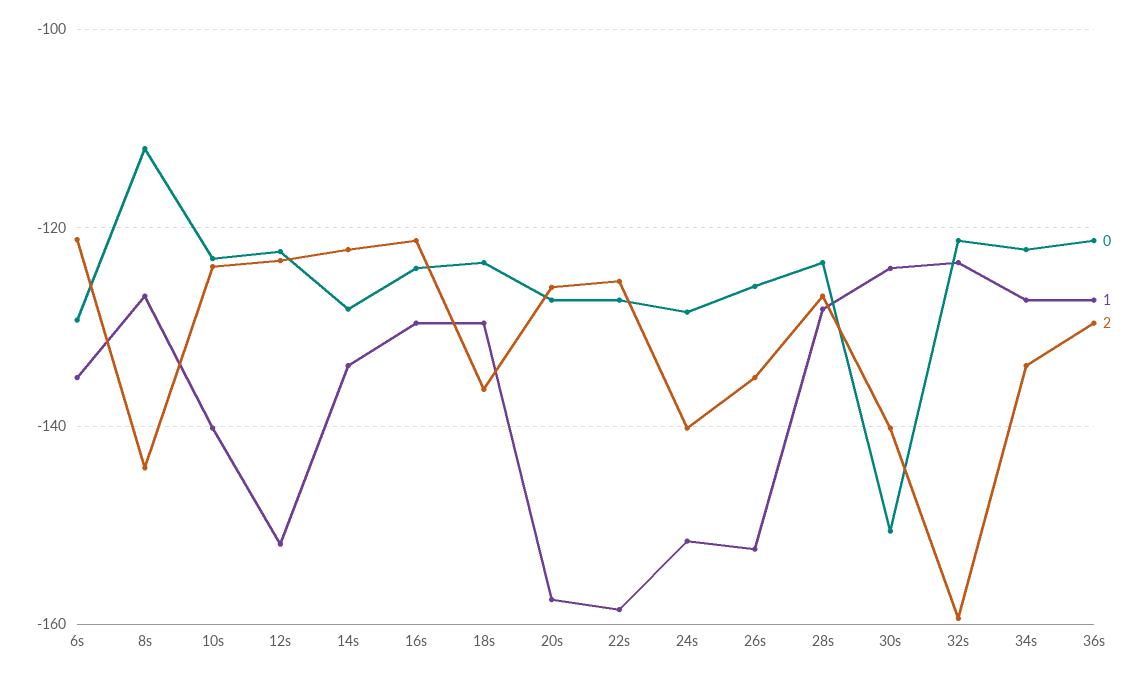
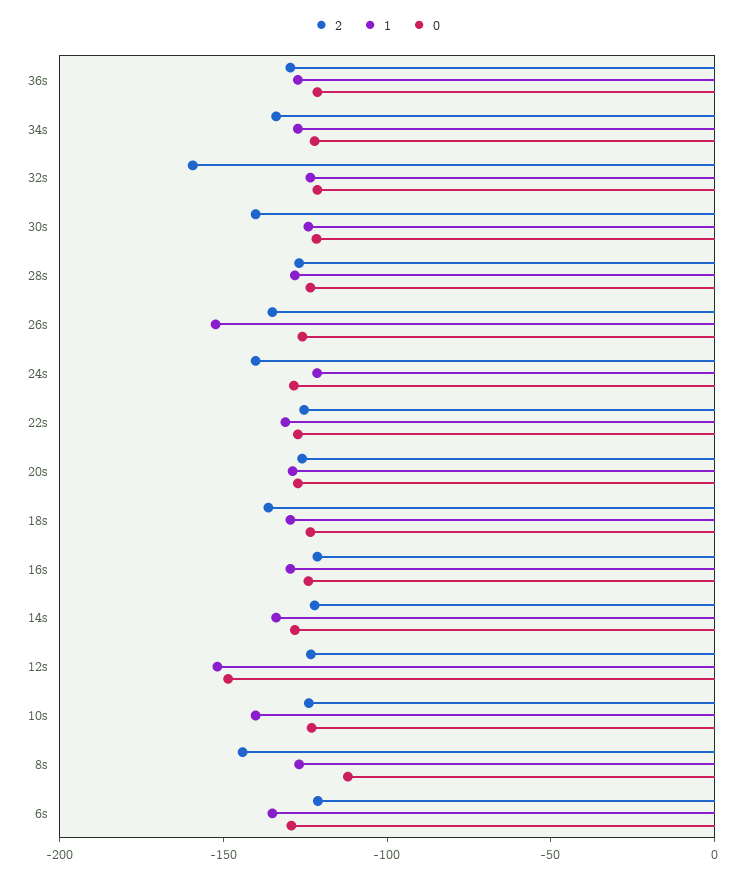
  {
    "0": {
      "6s": -130,
      "8s": -112,
      "10s": -124,
-     "12s": -122,
+     "12s": -150,
      "14s": -128,
      "16s": -124,
      "18s": -124,
      "20s": -128,
      "22s": -128,
      "24s": -128,
      "26s": -126,
      "28s": -124,
-     "30s": -150,
+     "30s": -120,
      "32s": -122,
      "34s": -122,
      "36s": -122
    },
    "1": {
      "6s": -136,
      "8s": -126,
      "10s": -140,
      "12s": -152,
      "14s": -134,
      "16s": -130,
      "18s": -130,
-     "20s": -158,
+     "20s": -130,
-     "22s": -158,
+     "22s": -130,
-     "24s": -152,
+     "24s": -120,
      "26s": -152,
      "28s": -128,
      "30s": -124,
      "32s": -124,
      "34s": -128,
      "36s": -128
    },
    "2": {
      "6s": -122,
      "8s": -144,
      "10s": -124,
      "12s": -124,
      "14s": -122,
      "16s": -122,
      "18s": -136,
      "20s": -126,
      "22s": -126,
      "24s": -140,
      "26s": -136,
      "28s": -126,
      "30s": -140,
      "32s": -160,
      "34s": -134,
      "36s": -130
    }
  }

